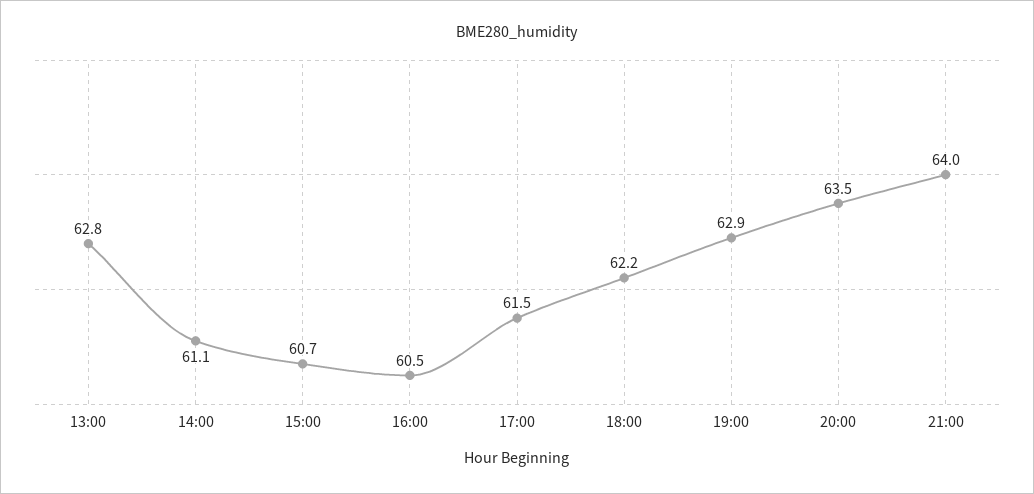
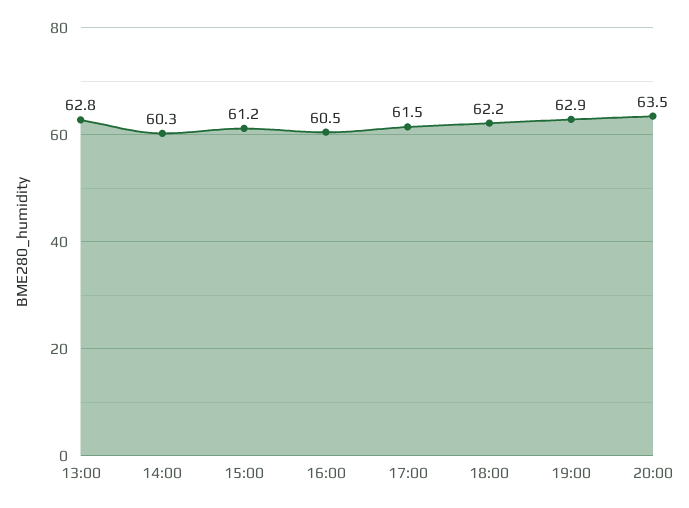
  {
    "13:00": 62.8,
-   "14:00": 61.1,
+   "14:00": 60.3,
-   "15:00": 60.7,
+   "15:00": 61.2,
    "16:00": 60.5,
    "17:00": 61.5,
    "18:00": 62.2,
    "19:00": 62.9,
-   "20:00": 63.5,
+   "20:00": 63.5
-   "21:00": 64
  }

